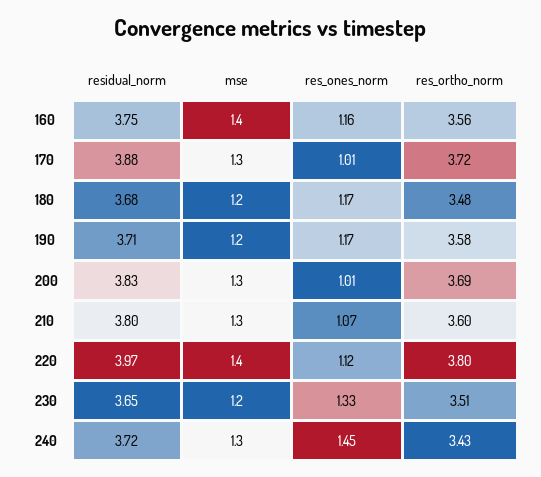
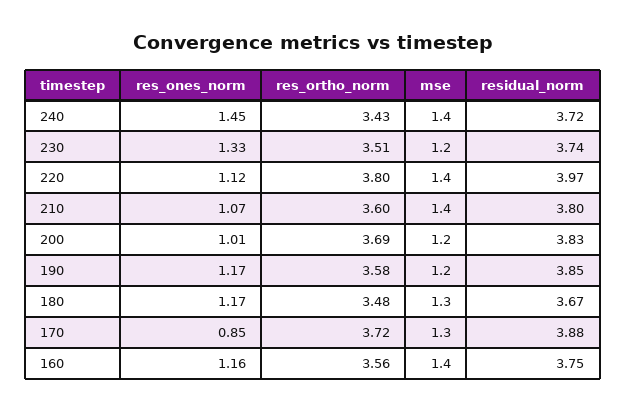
  {
    "residual_norm": {
      "160": 3.75,
      "170": 3.88,
-     "180": 3.68,
+     "180": 3.67,
-     "190": 3.71,
+     "190": 3.85,
      "200": 3.83,
      "210": 3.8,
      "220": 3.97,
-     "230": 3.65,
+     "230": 3.74,
      "240": 3.72
    },
    "mse": {
      "160": 1.4,
      "170": 1.3,
-     "180": 1.2,
+     "180": 1.3,
      "190": 1.2,
-     "200": 1.3,
+     "200": 1.2,
-     "210": 1.3,
+     "210": 1.4,
      "220": 1.4,
      "230": 1.2,
-     "240": 1.3
+     "240": 1.4
    },
    "res_ones_norm": {
      "160": 1.16,
-     "170": 1.01,
+     "170": 0.85,
      "180": 1.17,
      "190": 1.17,
      "200": 1.01,
      "210": 1.07,
      "220": 1.12,
      "230": 1.33,
      "240": 1.45
    },
    "res_ortho_norm": {
      "160": 3.56,
      "170": 3.72,
      "180": 3.48,
      "190": 3.58,
      "200": 3.69,
      "210": 3.6,
      "220": 3.8,
      "230": 3.51,
      "240": 3.43
    }
  }

